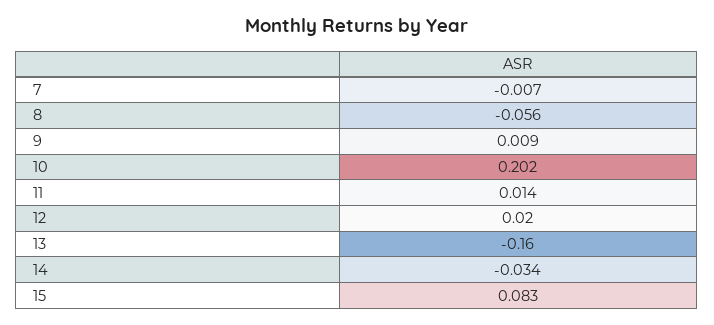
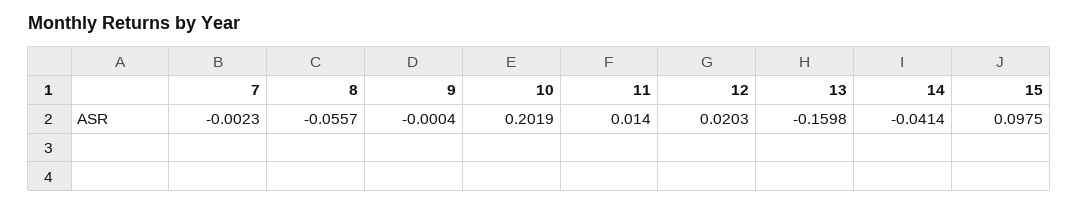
  {
-   "7": -0.007,
+   "7": -0.0023,
    "8": -0.0557,
-   "9": 0.009,
+   "9": -0.0004,
    "10": 0.2019,
    "11": 0.014,
    "12": 0.0203,
    "13": -0.1598,
-   "14": -0.034,
+   "14": -0.0414,
-   "15": 0.083
+   "15": 0.0975
  }

